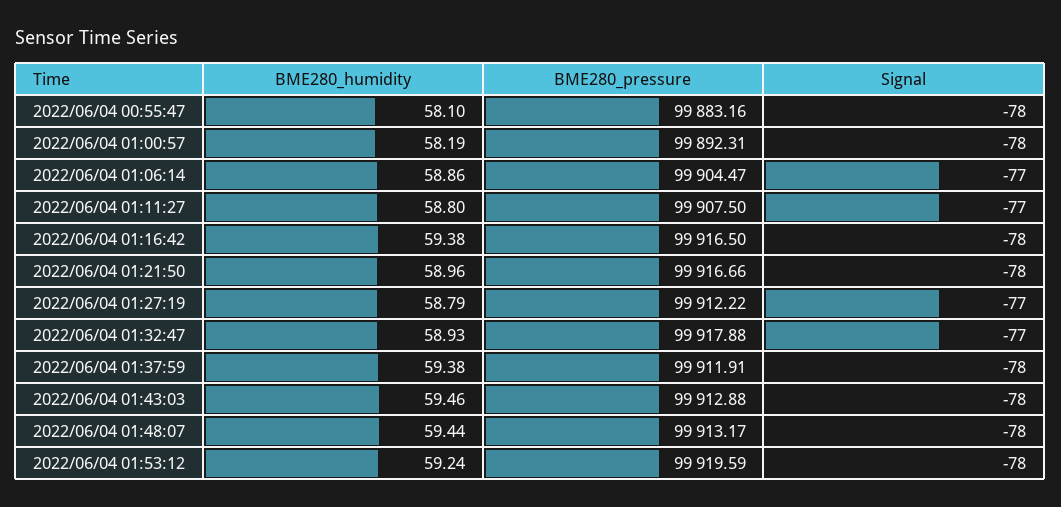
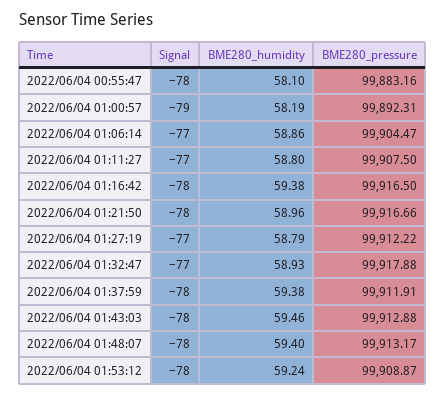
  {
    "BME280_humidity": {
      "2022/06/04 00:55:47": 58.1,
      "2022/06/04 01:00:57": 58.19,
      "2022/06/04 01:06:14": 58.86,
      "2022/06/04 01:11:27": 58.8,
      "2022/06/04 01:16:42": 59.38,
      "2022/06/04 01:21:50": 58.96,
      "2022/06/04 01:27:19": 58.79,
      "2022/06/04 01:32:47": 58.93,
      "2022/06/04 01:37:59": 59.38,
      "2022/06/04 01:43:03": 59.46,
-     "2022/06/04 01:48:07": 59.44,
+     "2022/06/04 01:48:07": 59.4,
      "2022/06/04 01:53:12": 59.24
    },
    "BME280_pressure": {
      "2022/06/04 00:55:47": 99883.16,
      "2022/06/04 01:00:57": 99892.31,
      "2022/06/04 01:06:14": 99904.47,
      "2022/06/04 01:11:27": 99907.5,
      "2022/06/04 01:16:42": 99916.5,
      "2022/06/04 01:21:50": 99916.66,
      "2022/06/04 01:27:19": 99912.22,
      "2022/06/04 01:32:47": 99917.88,
      "2022/06/04 01:37:59": 99911.91,
      "2022/06/04 01:43:03": 99912.88,
      "2022/06/04 01:48:07": 99913.17,
-     "2022/06/04 01:53:12": 99919.59
+     "2022/06/04 01:53:12": 99908.87
    },
    "Signal": {
      "2022/06/04 00:55:47": -78,
-     "2022/06/04 01:00:57": -78,
+     "2022/06/04 01:00:57": -79,
      "2022/06/04 01:06:14": -77,
      "2022/06/04 01:11:27": -77,
      "2022/06/04 01:16:42": -78,
      "2022/06/04 01:21:50": -78,
      "2022/06/04 01:27:19": -77,
      "2022/06/04 01:32:47": -77,
      "2022/06/04 01:37:59": -78,
      "2022/06/04 01:43:03": -78,
      "2022/06/04 01:48:07": -78,
      "2022/06/04 01:53:12": -78
    }
  }

